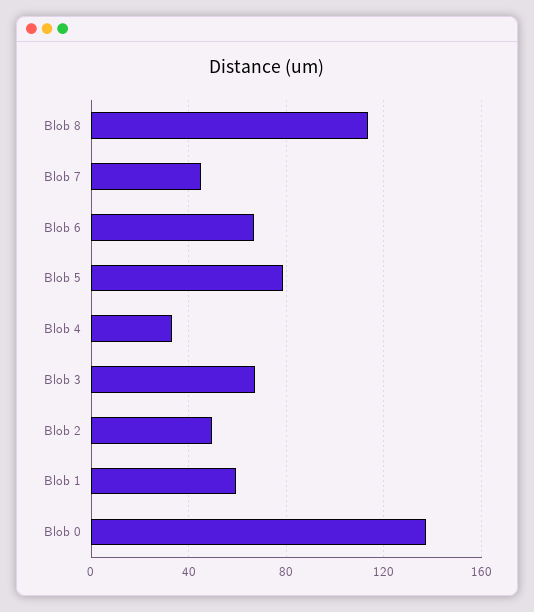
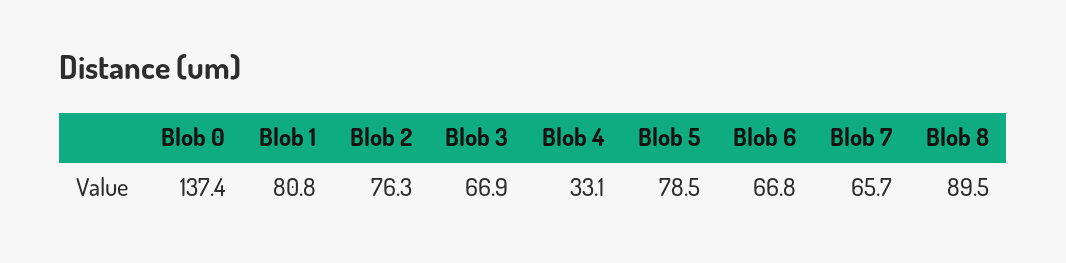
  {
-   "Blob 8": 115,
+   "Blob 8": 89.5,
-   "Blob 7": 45,
+   "Blob 7": 65.7,
    "Blob 6": 66.8,
    "Blob 5": 78.5,
    "Blob 4": 33.1,
    "Blob 3": 66.9,
-   "Blob 2": 50,
+   "Blob 2": 76.3,
-   "Blob 1": 60,
+   "Blob 1": 80.8,
    "Blob 0": 137.4
  }

